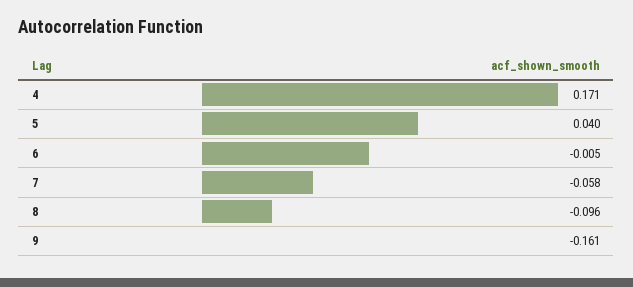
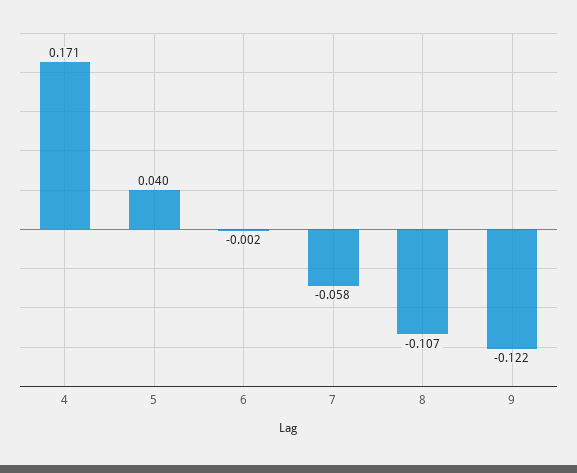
  {
    "4": 0.171,
    "5": 0.04,
-   "6": -0.005,
+   "6": -0.002,
    "7": -0.058,
-   "8": -0.096,
+   "8": -0.107,
-   "9": -0.161
+   "9": -0.122
  }

